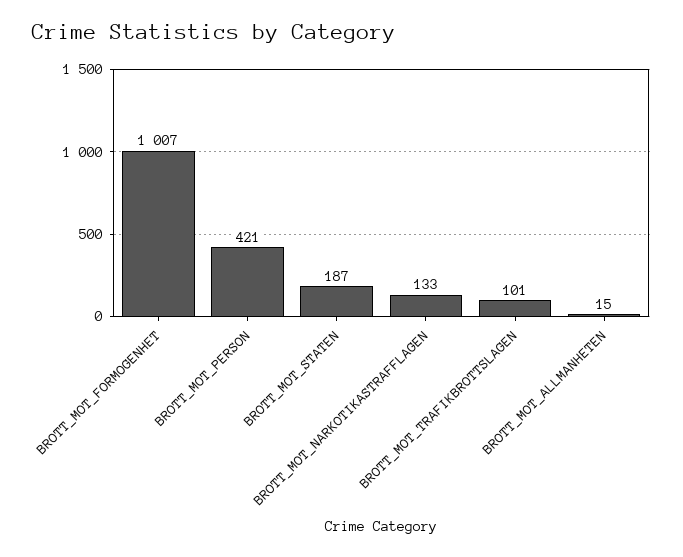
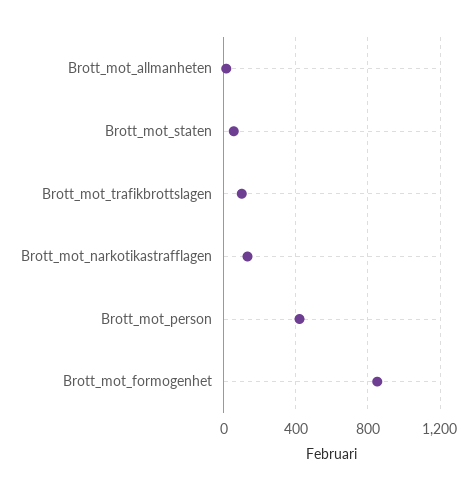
  {
-   "BROTT_MOT_FORMOGENHET": 1007,
+   "BROTT_MOT_FORMOGENHET": 850,
    "BROTT_MOT_PERSON": 421,
-   "BROTT_MOT_STATEN": 187,
+   "BROTT_MOT_STATEN": 50,
    "BROTT_MOT_NARKOTIKASTRAFFLAGEN": 133,
    "BROTT_MOT_TRAFIKBROTTSLAGEN": 101,
    "BROTT_MOT_ALLMANHETEN": 15
  }

